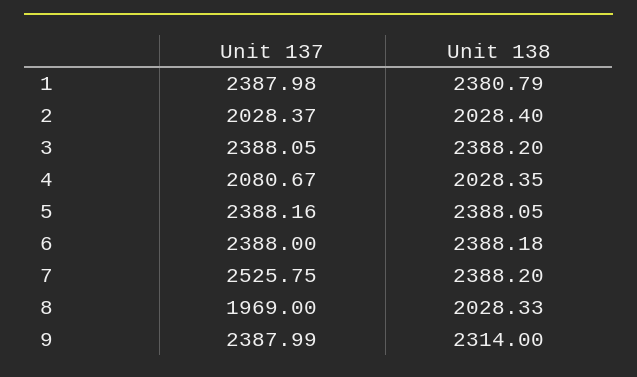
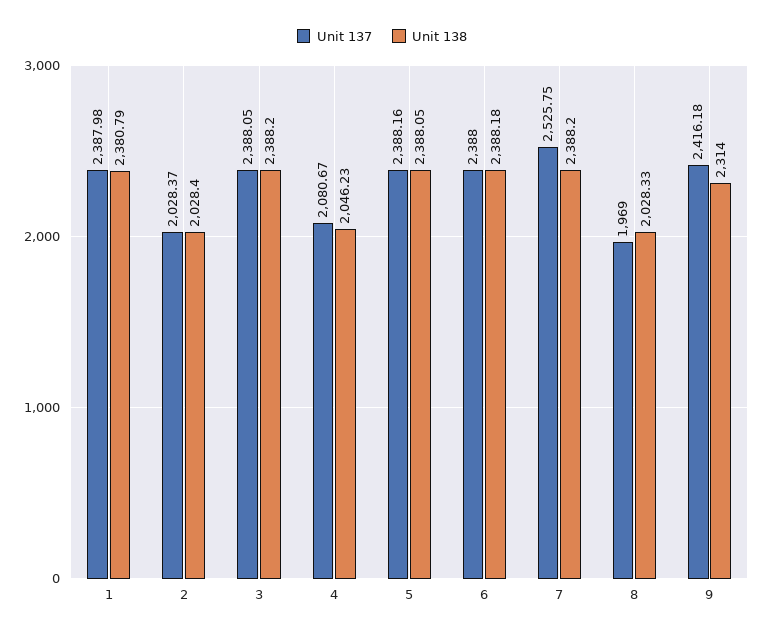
  {
    "Unit 137": {
      "1": 2387.98,
      "2": 2028.37,
      "3": 2388.05,
      "4": 2080.67,
      "5": 2388.16,
      "6": 2388,
      "7": 2525.75,
      "8": 1969,
-     "9": 2387.99
+     "9": 2416.18
    },
    "Unit 138": {
      "1": 2380.79,
      "2": 2028.4,
      "3": 2388.2,
-     "4": 2028.35,
+     "4": 2046.23,
      "5": 2388.05,
      "6": 2388.18,
      "7": 2388.2,
      "8": 2028.33,
      "9": 2314
    }
  }

